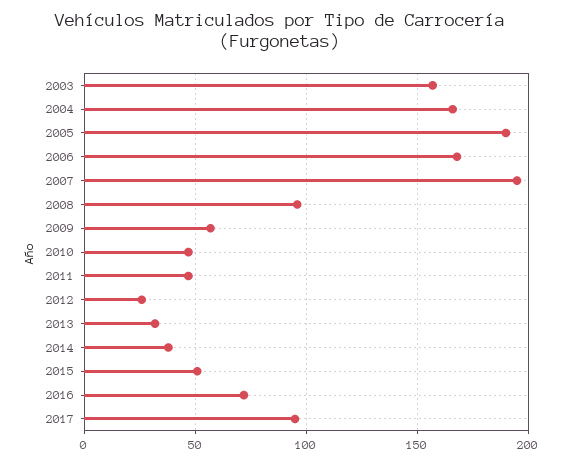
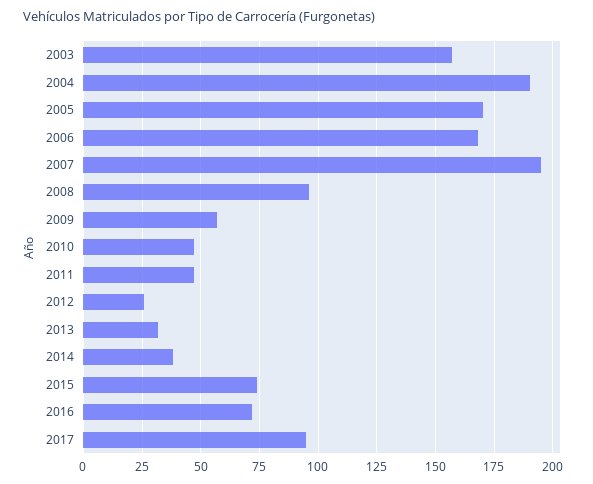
  {
    "2003": 155,
-   "2004": 165,
+   "2004": 190,
-   "2005": 190,
+   "2005": 170,
    "2006": 170,
    "2007": 195,
    "2008": 95,
    "2009": 55,
    "2010": 45,
    "2011": 45,
    "2012": 25,
    "2013": 30,
    "2014": 40,
-   "2015": 50,
+   "2015": 75,
    "2016": 70,
    "2017": 95
  }

